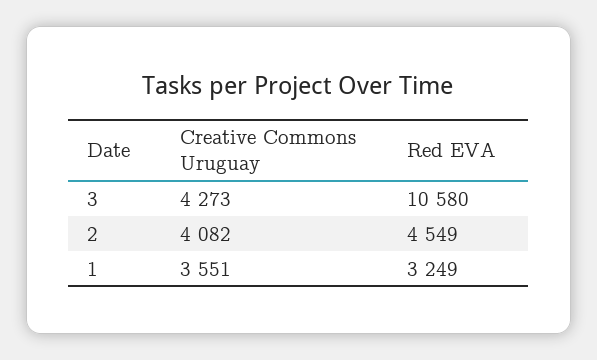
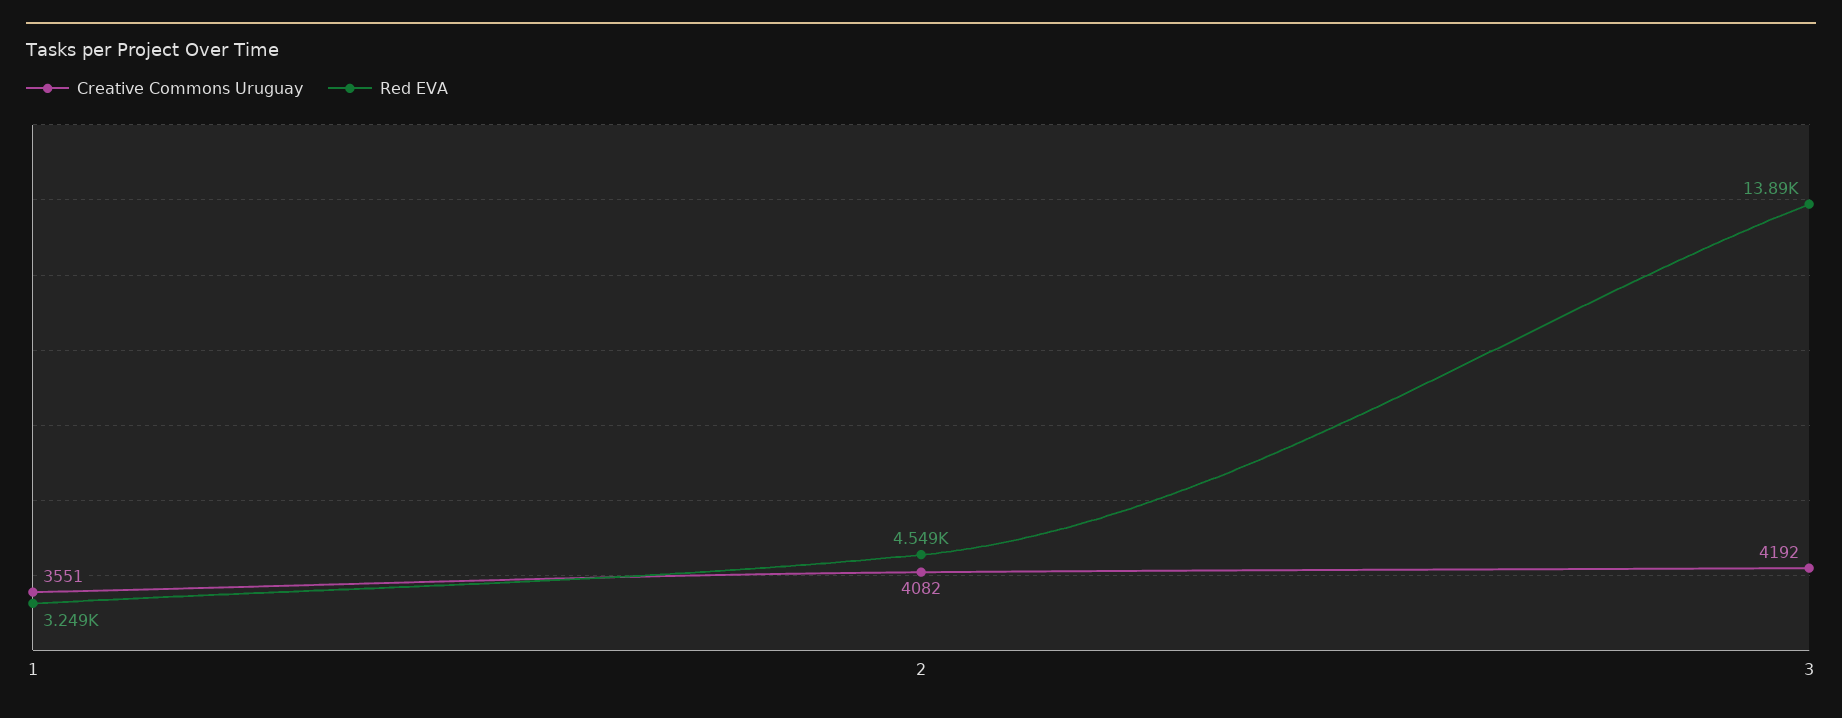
  {
    "Creative Commons Uruguay": {
-     "3": 4273,
+     "3": 4192,
      "2": 4082,
      "1": 3551
    },
    "Red EVA": {
-     "3": 10580,
+     "3": 13890,
      "2": 4549,
      "1": 3249
    }
  }

